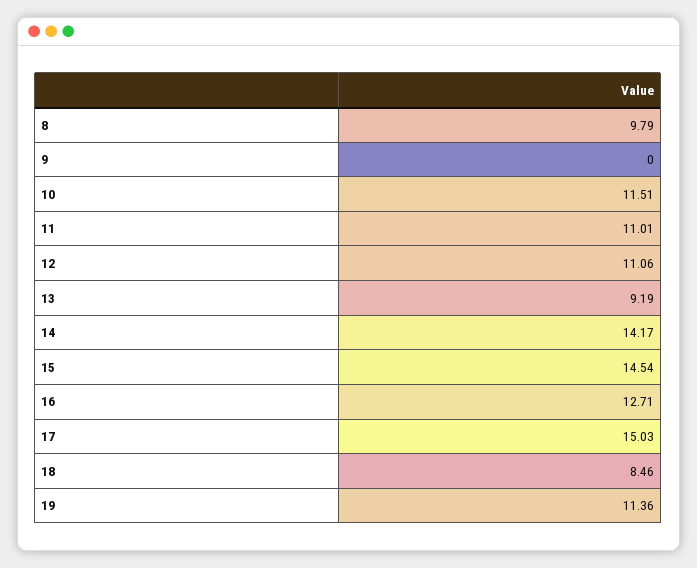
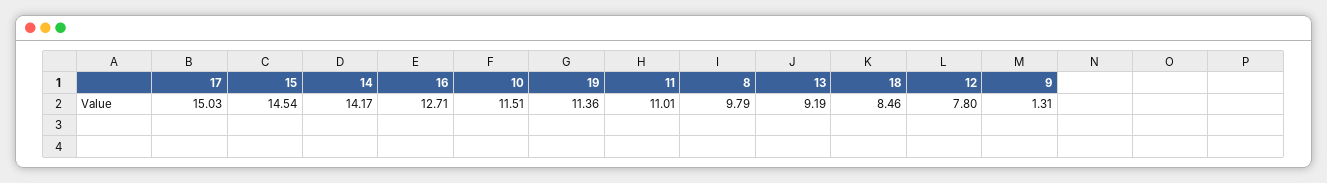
  {
    "8": 9.79,
-   "9": 0,
+   "9": 1.31,
    "10": 11.51,
    "11": 11.01,
-   "12": 11.06,
+   "12": 7.8,
    "13": 9.19,
    "14": 14.17,
    "15": 14.54,
    "16": 12.71,
    "17": 15.03,
    "18": 8.46,
    "19": 11.36
  }

